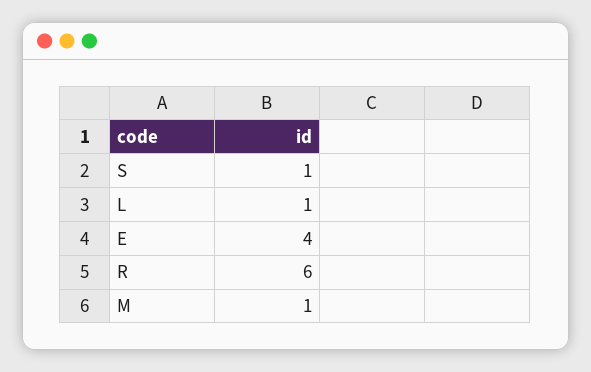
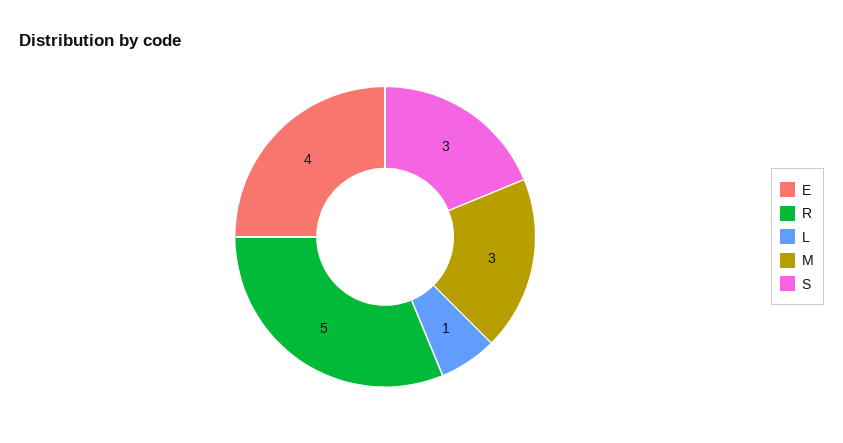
  {
-   "S": 1,
+   "S": 3,
    "L": 1,
    "E": 4,
-   "R": 6,
+   "R": 5,
-   "M": 1
+   "M": 3
  }

